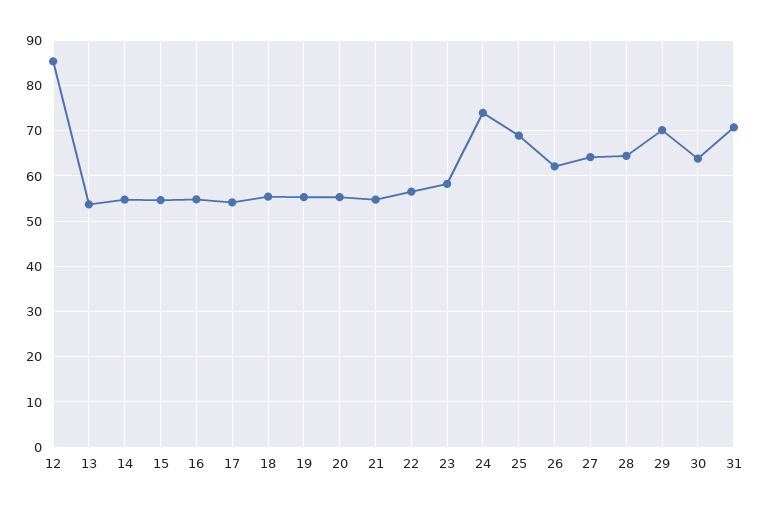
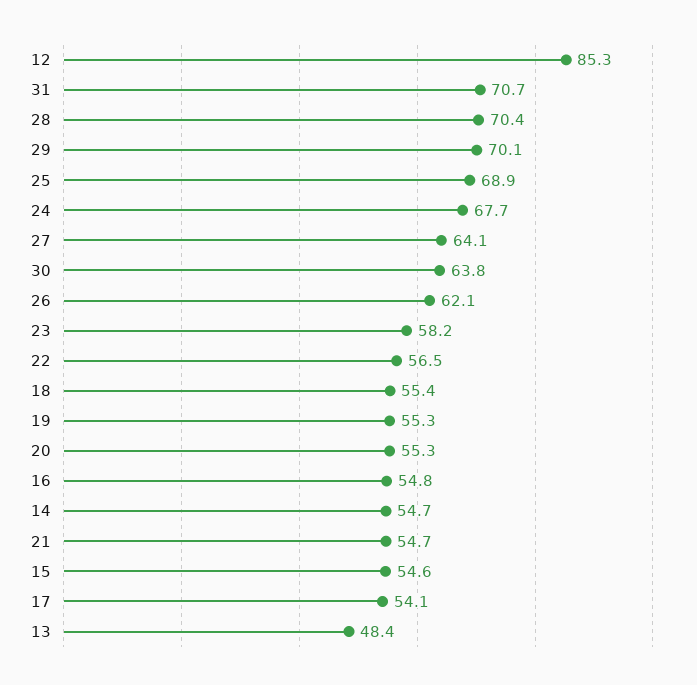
  {
    "12": 85.3,
-   "13": 54,
+   "13": 48.4,
    "14": 54.7,
    "15": 54.6,
    "16": 54.8,
    "17": 54.1,
    "18": 55.4,
    "19": 55.3,
    "20": 55.3,
    "21": 54.7,
    "22": 56.5,
    "23": 58.2,
-   "24": 74,
+   "24": 67.7,
    "25": 68.9,
    "26": 62.1,
    "27": 64.1,
-   "28": 64,
+   "28": 70.4,
    "29": 70.1,
    "30": 63.8,
    "31": 70.7
  }

